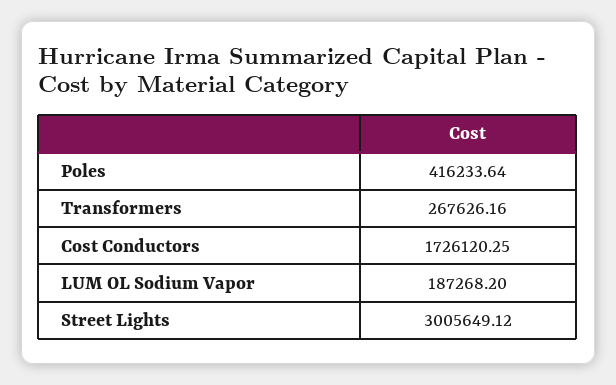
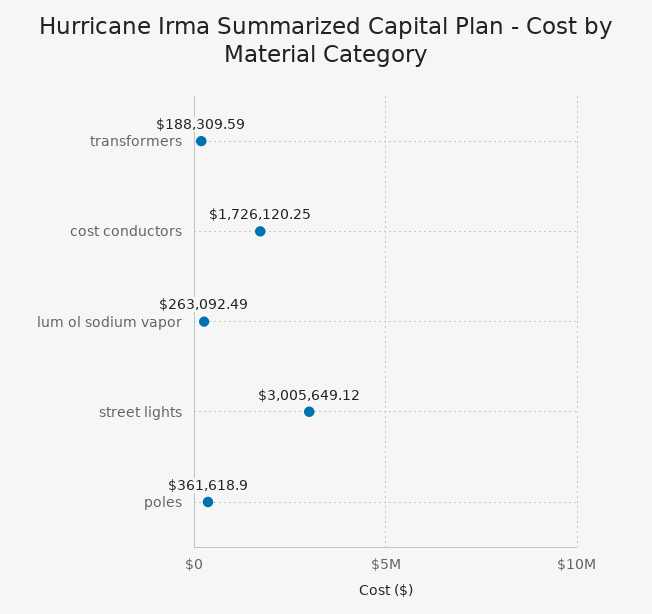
  {
-   "Poles": 416233.64,
+   "Poles": 361618.9,
-   "Transformers": 267626.16,
+   "Transformers": 188309.59,
    "Cost Conductors": 1726120.25,
-   "LUM OL Sodium Vapor": 187268.2,
+   "LUM OL Sodium Vapor": 263092.49,
    "Street Lights": 3005649.12
  }

